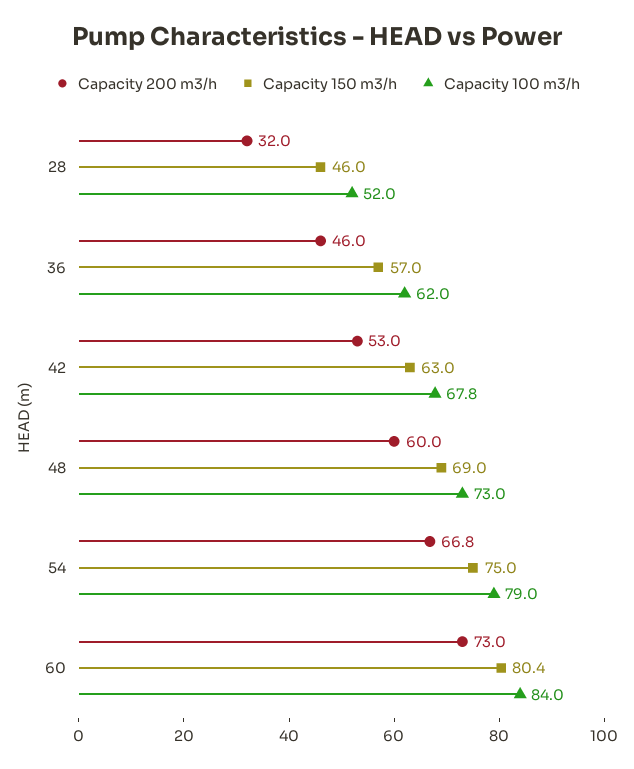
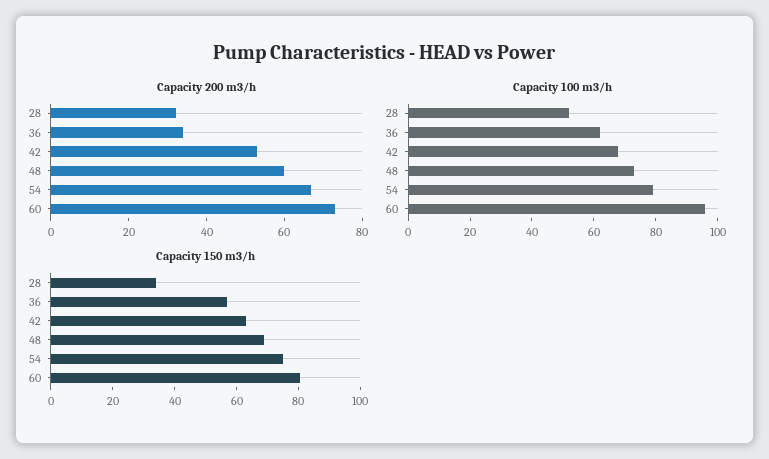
  {
    "Capacity 200 m3/h": {
      "28": 32,
-     "36": 46,
+     "36": 35,
      "42": 53,
      "48": 60,
      "54": 66.8,
      "60": 73
    },
    "Capacity 150 m3/h": {
-     "28": 46,
+     "28": 35,
      "36": 57,
      "42": 63,
      "48": 69,
      "54": 75,
      "60": 80.4
    },
    "Capacity 100 m3/h": {
      "28": 52,
      "36": 62,
      "42": 67.8,
      "48": 73,
      "54": 79,
-     "60": 84
+     "60": 95
    }
  }

